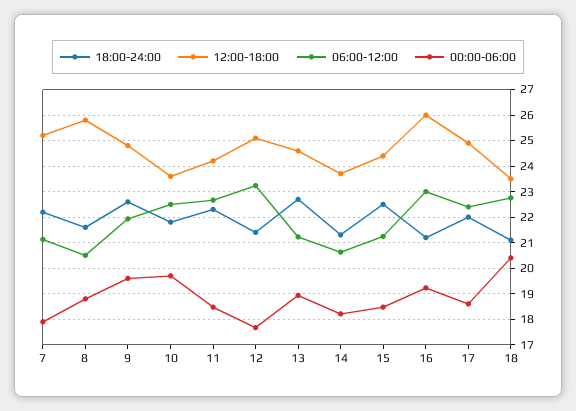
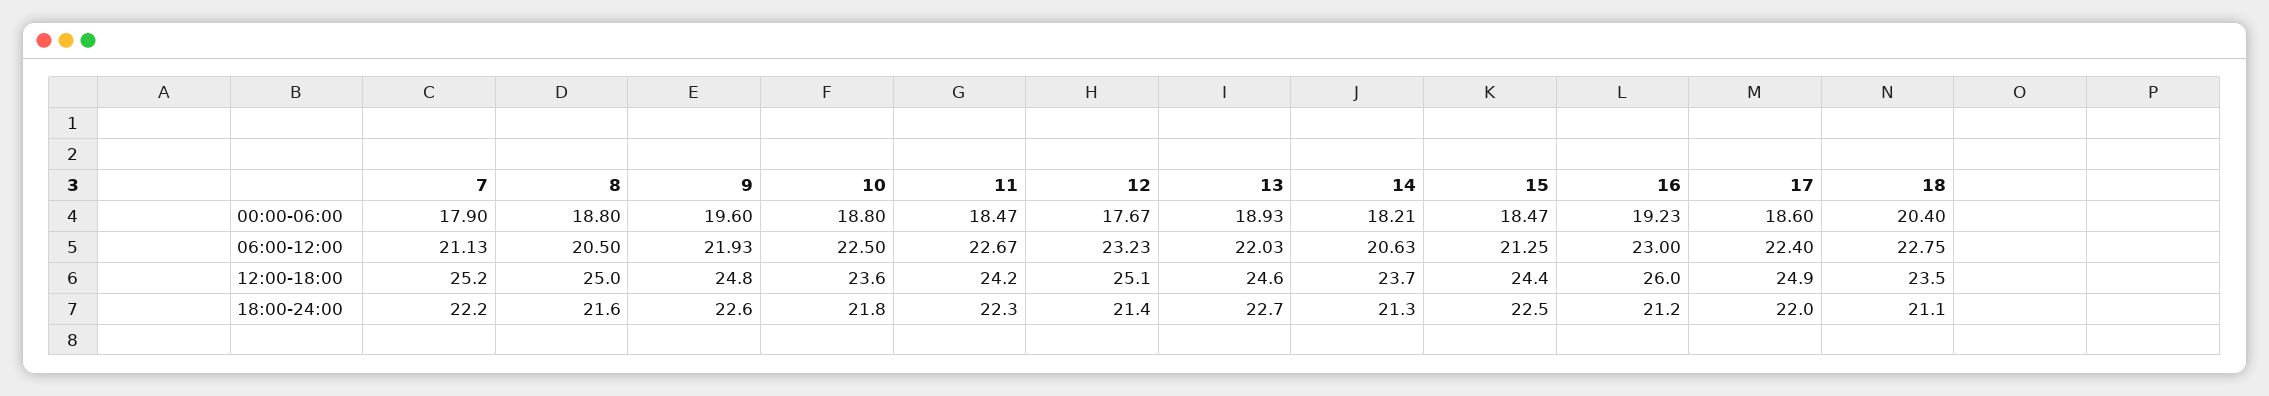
  {
    "18:00-24:00": {
      "7": 22.2,
      "8": 21.6,
      "9": 22.6,
      "10": 21.8,
      "11": 22.3,
      "12": 21.4,
      "13": 22.7,
      "14": 21.3,
      "15": 22.5,
      "16": 21.2,
      "17": 22,
      "18": 21.1
    },
    "12:00-18:00": {
      "7": 25.2,
-     "8": 25.75,
+     "8": 25,
      "9": 24.8,
      "10": 23.6,
      "11": 24.2,
      "12": 25.1,
      "13": 24.6,
      "14": 23.7,
      "15": 24.4,
      "16": 26,
      "17": 24.9,
      "18": 23.5
    },
    "06:00-12:00": {
      "7": 21.13,
      "8": 20.5,
      "9": 21.93,
      "10": 22.5,
      "11": 22.67,
      "12": 23.23,
-     "13": 21.25,
+     "13": 22.03,
      "14": 20.63,
      "15": 21.25,
      "16": 23,
      "17": 22.4,
      "18": 22.75
    },
    "00:00-06:00": {
      "7": 17.9,
      "8": 18.8,
      "9": 19.6,
-     "10": 19.75,
+     "10": 18.8,
      "11": 18.47,
      "12": 17.67,
      "13": 18.93,
      "14": 18.21,
      "15": 18.47,
      "16": 19.23,
      "17": 18.6,
      "18": 20.4
    }
  }

